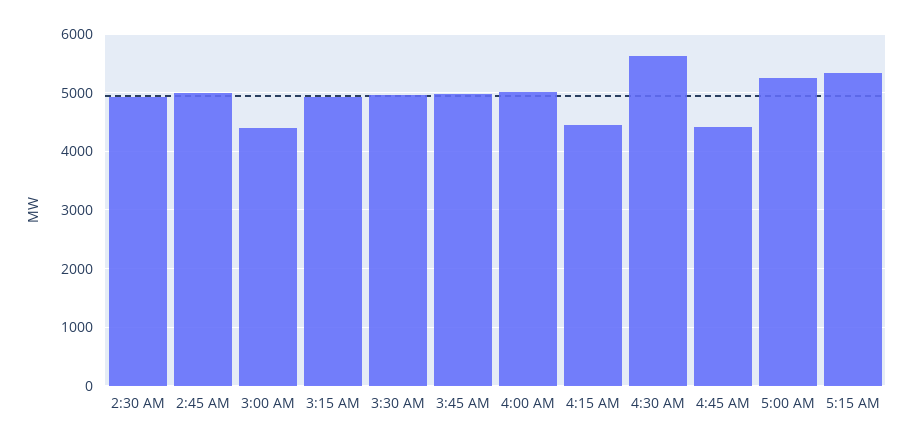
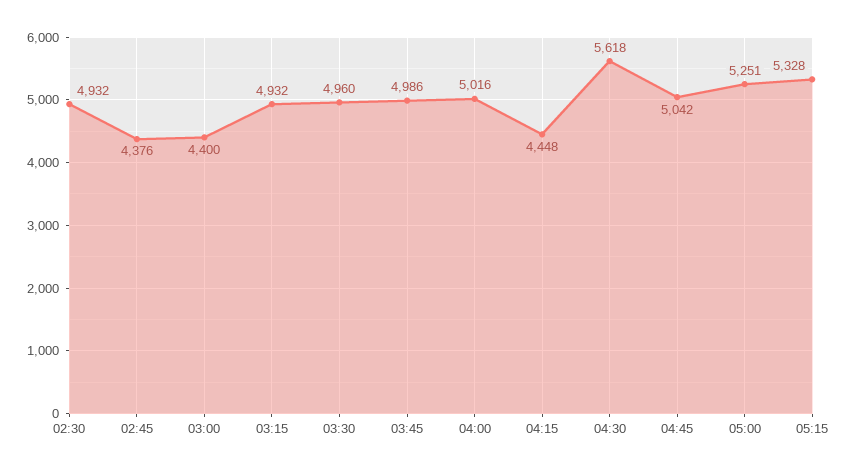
  {
    "2:30 AM": 4932,
-   "2:45 AM": 5000,
+   "2:45 AM": 4376,
    "3:00 AM": 4400,
    "3:15 AM": 4932,
    "3:30 AM": 4960,
    "3:45 AM": 4986,
    "4:00 AM": 5016,
    "4:15 AM": 4448,
    "4:30 AM": 5618,
-   "4:45 AM": 4400,
+   "4:45 AM": 5042,
    "5:00 AM": 5251,
    "5:15 AM": 5328
  }

